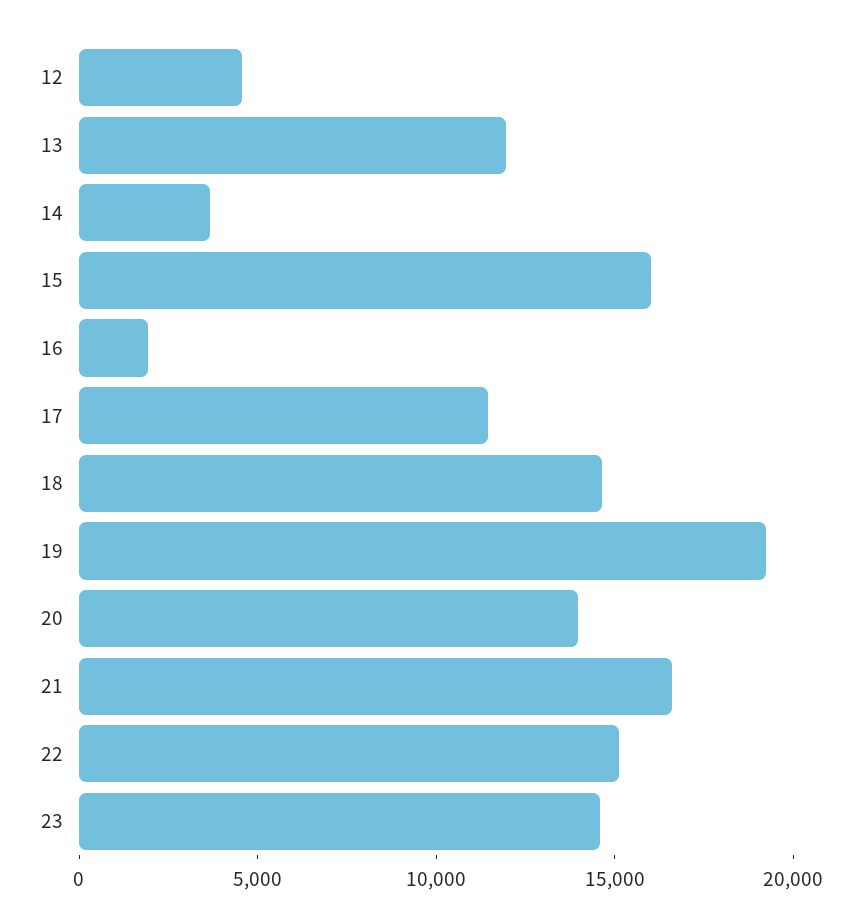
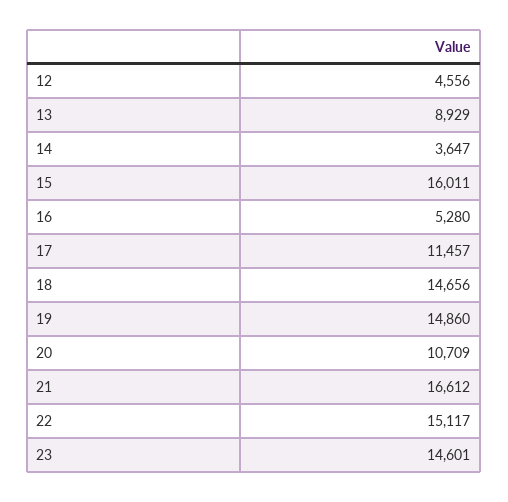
  {
    "12": 4556,
-   "13": 12000,
+   "13": 8929,
    "14": 3647,
    "15": 16011,
-   "16": 2000,
+   "16": 5280,
    "17": 11457,
    "18": 14656,
-   "19": 19000,
+   "19": 14860,
-   "20": 14000,
+   "20": 10709,
    "21": 16612,
    "22": 15117,
    "23": 14601
  }

